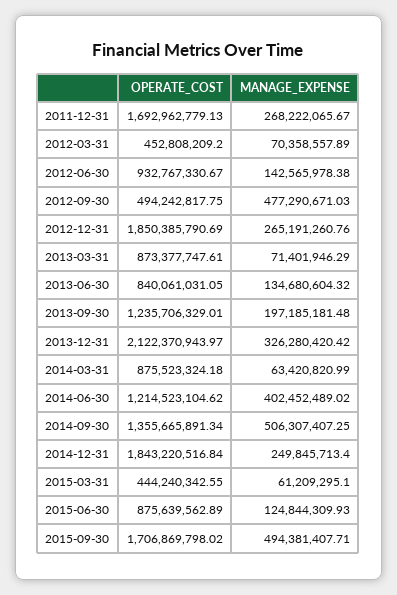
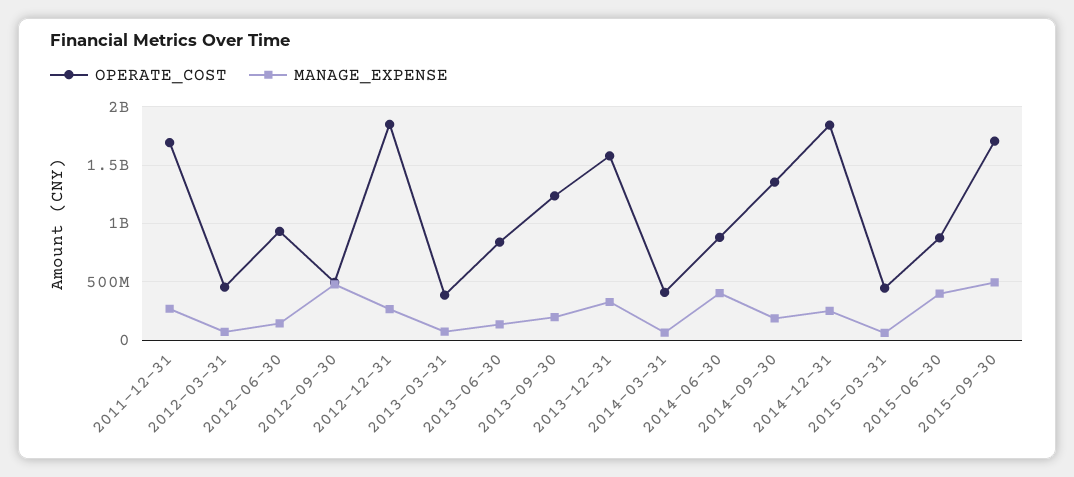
  {
    "OPERATE_COST": {
      "2011-12-31": 1692962779.13,
      "2012-03-31": 452808209.2,
      "2012-06-30": 932767330.67,
      "2012-09-30": 494242817.75,
      "2012-12-31": 1850385790.69,
-     "2013-03-31": 873377747.61,
+     "2013-03-31": 400000000,
      "2013-06-30": 840061031.05,
      "2013-09-30": 1235706329.01,
-     "2013-12-31": 2122370943.97,
+     "2013-12-31": 1600000000,
-     "2014-03-31": 875523324.18,
+     "2014-03-31": 400000000,
-     "2014-06-30": 1214523104.62,
+     "2014-06-30": 900000000,
      "2014-09-30": 1355665891.34,
      "2014-12-31": 1843220516.84,
      "2015-03-31": 444240342.55,
      "2015-06-30": 875639562.89,
      "2015-09-30": 1706869798.02
    },
    "MANAGE_EXPENSE": {
      "2011-12-31": 268222065.67,
      "2012-03-31": 70358557.89,
      "2012-06-30": 142565978.38,
      "2012-09-30": 477290671.03,
      "2012-12-31": 265191260.76,
      "2013-03-31": 71401946.29,
      "2013-06-30": 134680604.32,
      "2013-09-30": 197185181.48,
      "2013-12-31": 326280420.42,
      "2014-03-31": 63420820.99,
      "2014-06-30": 402452489.02,
-     "2014-09-30": 506307407.25,
+     "2014-09-30": 200000000,
      "2014-12-31": 249845713.4,
      "2015-03-31": 61209295.1,
-     "2015-06-30": 124844309.93,
+     "2015-06-30": 400000000,
      "2015-09-30": 494381407.71
    }
  }

